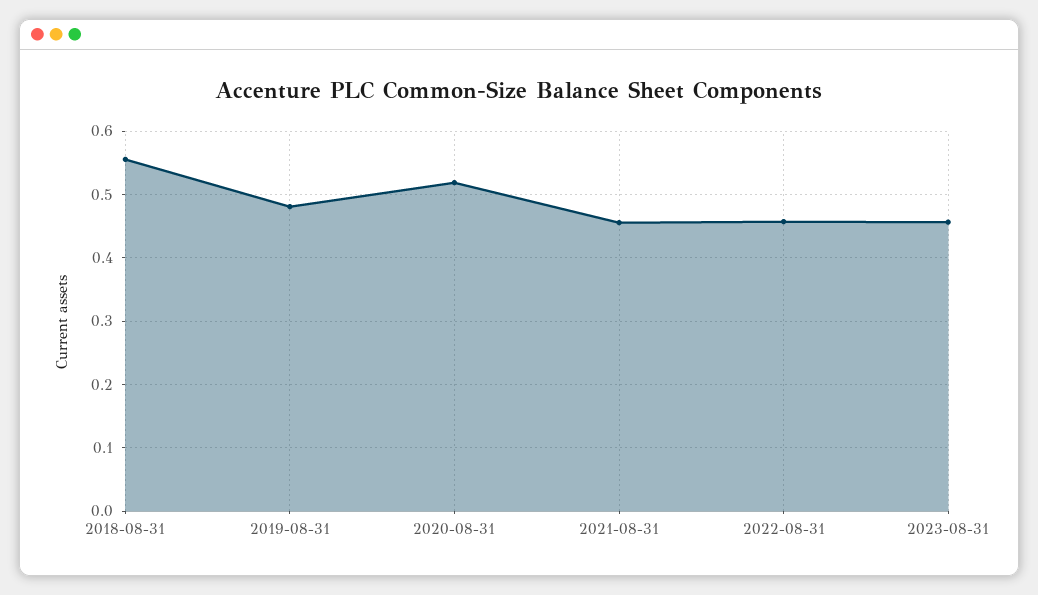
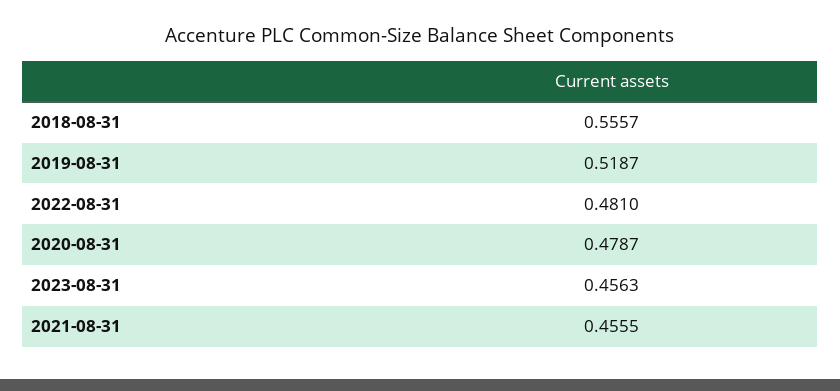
  {
    "2018-08-31": 0.5557,
-   "2019-08-31": 0.48,
+   "2019-08-31": 0.5187,
-   "2020-08-31": 0.52,
+   "2020-08-31": 0.4787,
    "2021-08-31": 0.4555,
-   "2022-08-31": 0.46,
+   "2022-08-31": 0.481,
    "2023-08-31": 0.4563
  }

